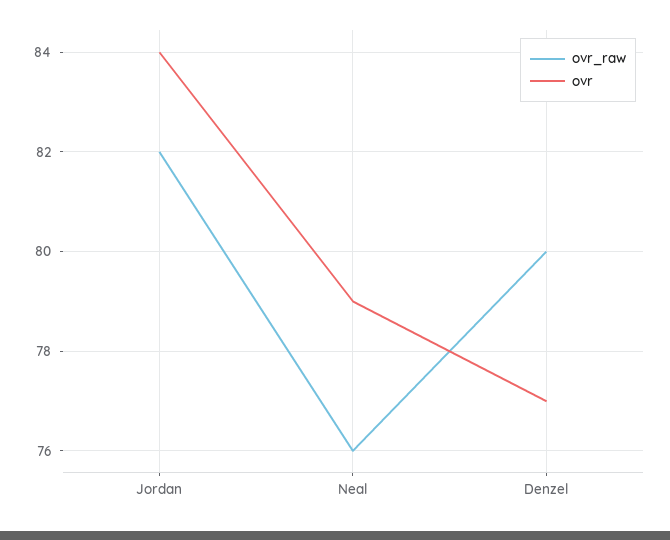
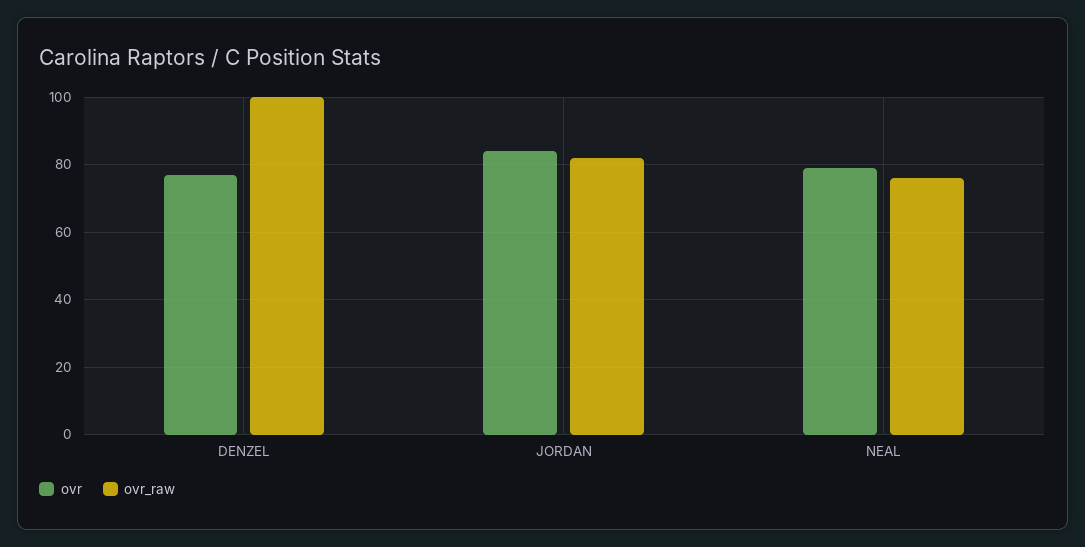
  {
    "ovr_raw": {
      "Jordan": 82,
      "Neal": 76,
-     "Denzel": 80
+     "Denzel": 100
    },
    "ovr": {
      "Jordan": 84,
      "Neal": 79,
      "Denzel": 77
    }
  }

